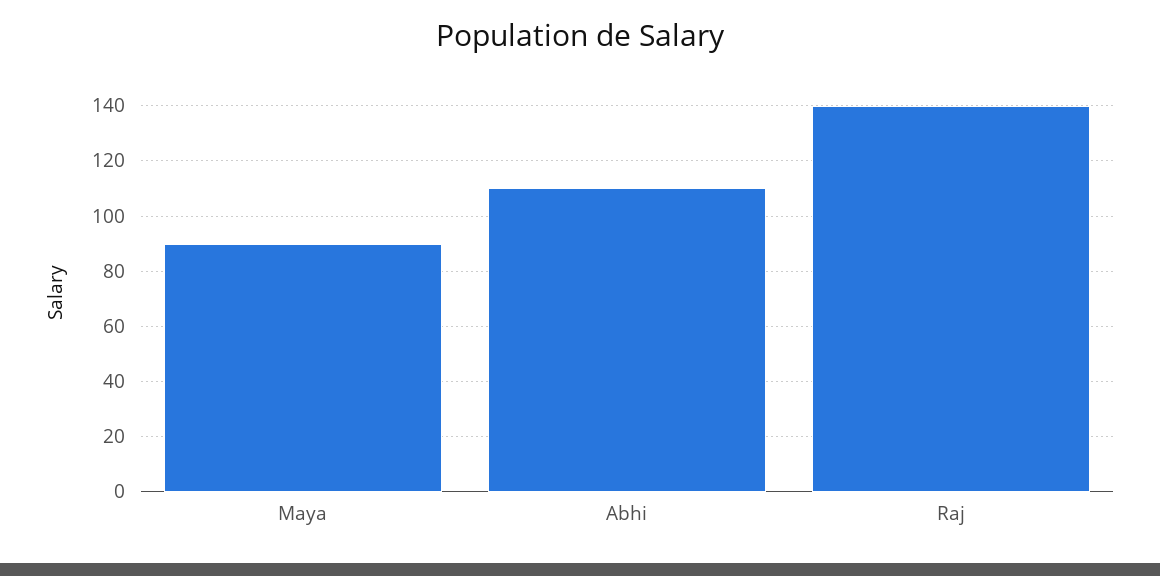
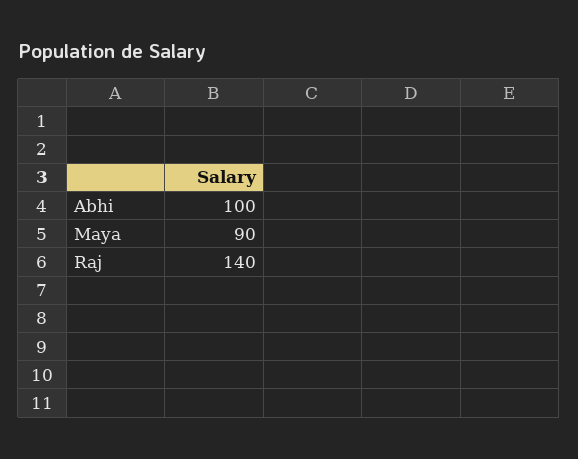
  {
    "Maya": 90,
-   "Abhi": 110,
+   "Abhi": 100,
    "Raj": 140
  }

